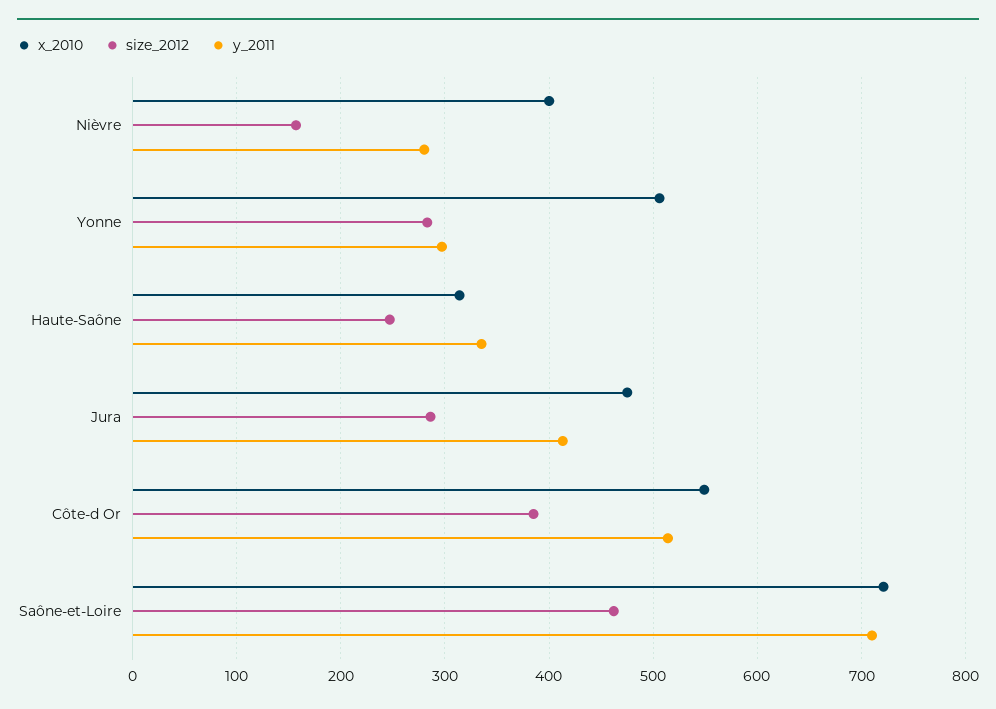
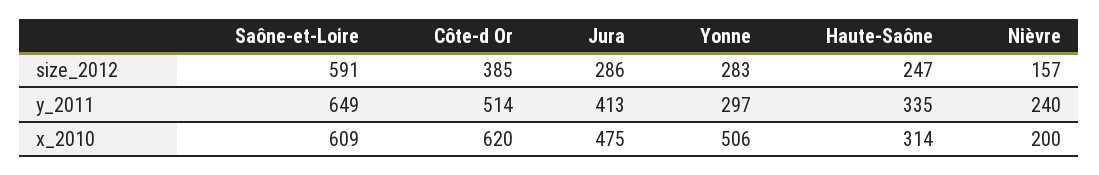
  {
    "x_2010": {
-     "Nièvre": 400,
+     "Nièvre": 200,
      "Yonne": 506,
      "Haute-Saône": 314,
      "Jura": 475,
-     "Côte-d Or": 550,
+     "Côte-d Or": 620,
-     "Saône-et-Loire": 720
+     "Saône-et-Loire": 609
    },
    "size_2012": {
      "Nièvre": 157,
      "Yonne": 283,
      "Haute-Saône": 247,
      "Jura": 286,
      "Côte-d Or": 385,
-     "Saône-et-Loire": 460
+     "Saône-et-Loire": 591
    },
    "y_2011": {
-     "Nièvre": 280,
+     "Nièvre": 240,
      "Yonne": 297,
      "Haute-Saône": 335,
      "Jura": 413,
      "Côte-d Or": 514,
-     "Saône-et-Loire": 710
+     "Saône-et-Loire": 649
    }
  }

